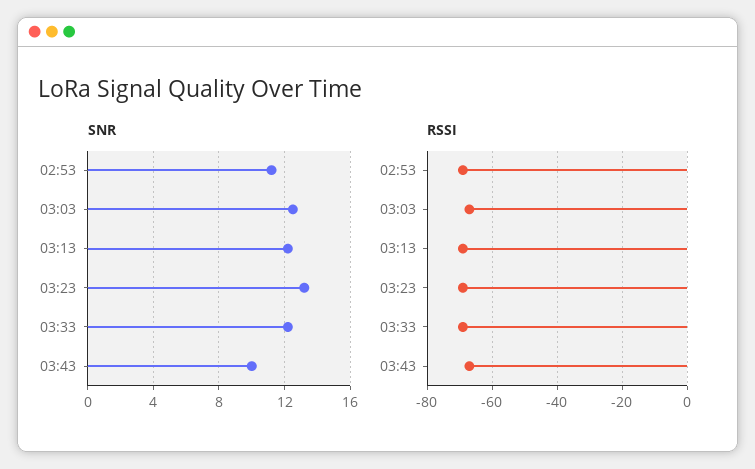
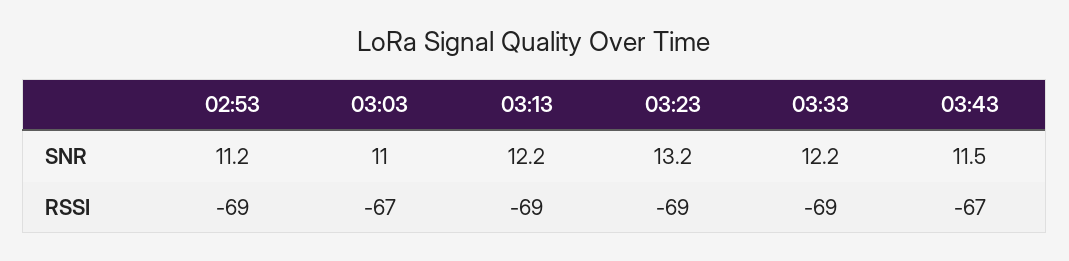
  {
    "SNR": {
      "02:53": 11.2,
-     "03:03": 12.5,
+     "03:03": 11,
      "03:13": 12.2,
      "03:23": 13.2,
      "03:33": 12.2,
-     "03:43": 10
+     "03:43": 11.5
    },
    "RSSI": {
      "02:53": -69,
      "03:03": -67,
      "03:13": -69,
      "03:23": -69,
      "03:33": -69,
      "03:43": -67
    }
  }

